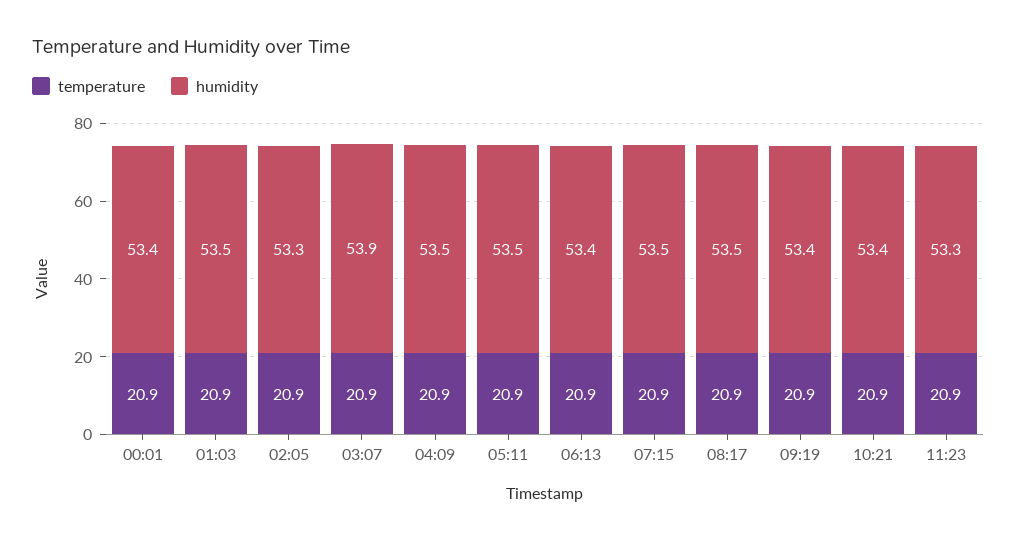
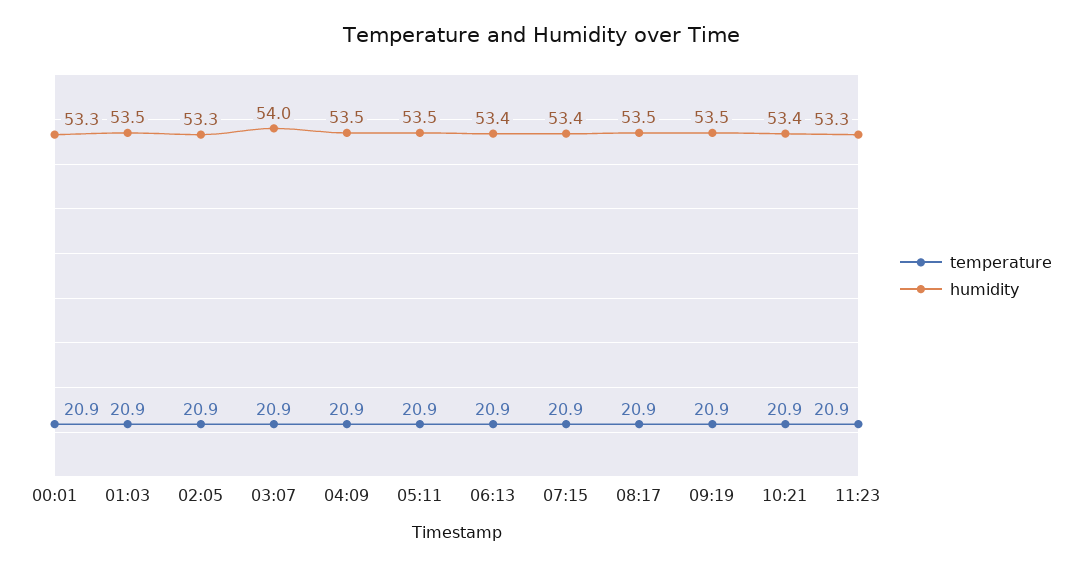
  {
    "temperature": {
      "00:01": 20.9,
      "01:03": 20.9,
      "02:05": 20.9,
      "03:07": 20.9,
      "04:09": 20.9,
      "05:11": 20.9,
      "06:13": 20.9,
      "07:15": 20.9,
      "08:17": 20.9,
      "09:19": 20.9,
      "10:21": 20.9,
      "11:23": 20.9
    },
    "humidity": {
-     "00:01": 53.4,
+     "00:01": 53.3,
      "01:03": 53.5,
      "02:05": 53.3,
-     "03:07": 53.9,
+     "03:07": 54,
      "04:09": 53.5,
      "05:11": 53.5,
      "06:13": 53.4,
-     "07:15": 53.5,
+     "07:15": 53.4,
      "08:17": 53.5,
-     "09:19": 53.4,
+     "09:19": 53.5,
      "10:21": 53.4,
      "11:23": 53.3
    }
  }

